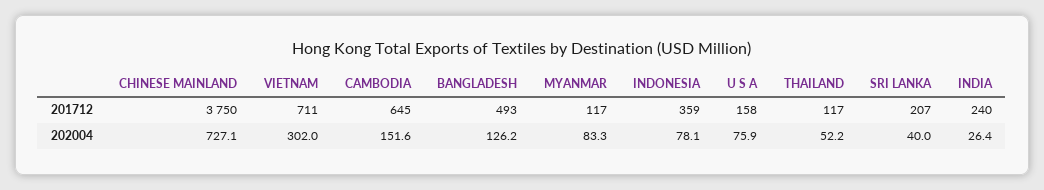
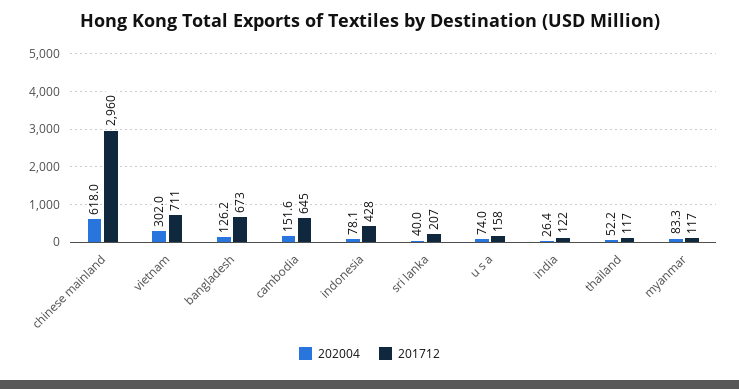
  {
    "201712": {
-     "CHINESE MAINLAND": 3750,
+     "CHINESE MAINLAND": 2960,
      "VIETNAM": 711,
      "CAMBODIA": 645,
-     "BANGLADESH": 493,
+     "BANGLADESH": 673,
      "MYANMAR": 117,
-     "INDONESIA": 359,
+     "INDONESIA": 428,
      "U S A": 158,
      "THAILAND": 117,
      "SRI LANKA": 207,
-     "INDIA": 240
+     "INDIA": 122
    },
    "202004": {
-     "CHINESE MAINLAND": 727.1,
+     "CHINESE MAINLAND": 618,
      "VIETNAM": 302,
      "CAMBODIA": 151.6,
      "BANGLADESH": 126.2,
      "MYANMAR": 83.3,
      "INDONESIA": 78.1,
-     "U S A": 75.9,
+     "U S A": 74,
      "THAILAND": 52.2,
      "SRI LANKA": 40,
      "INDIA": 26.4
    }
  }

